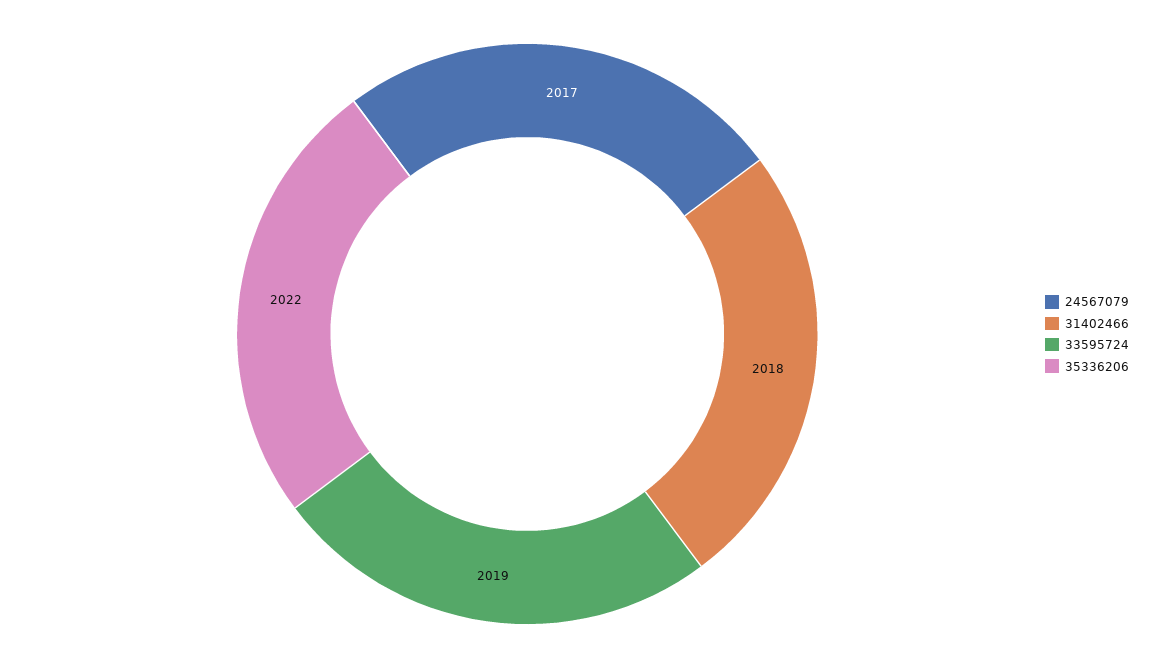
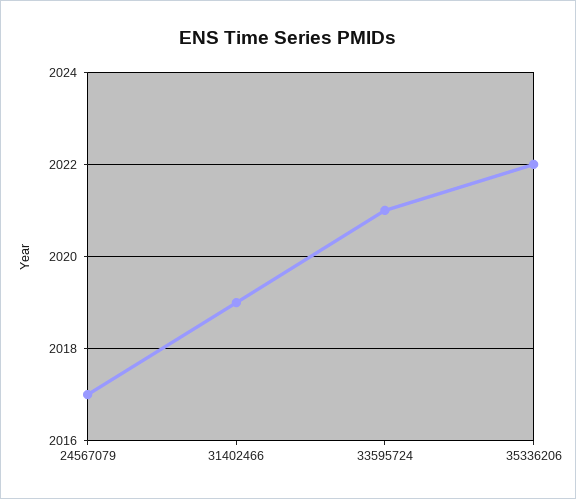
  {
    "24567079": 2017,
-   "31402466": 2018,
+   "31402466": 2019,
-   "33595724": 2019,
+   "33595724": 2021,
    "35336206": 2022
  }

